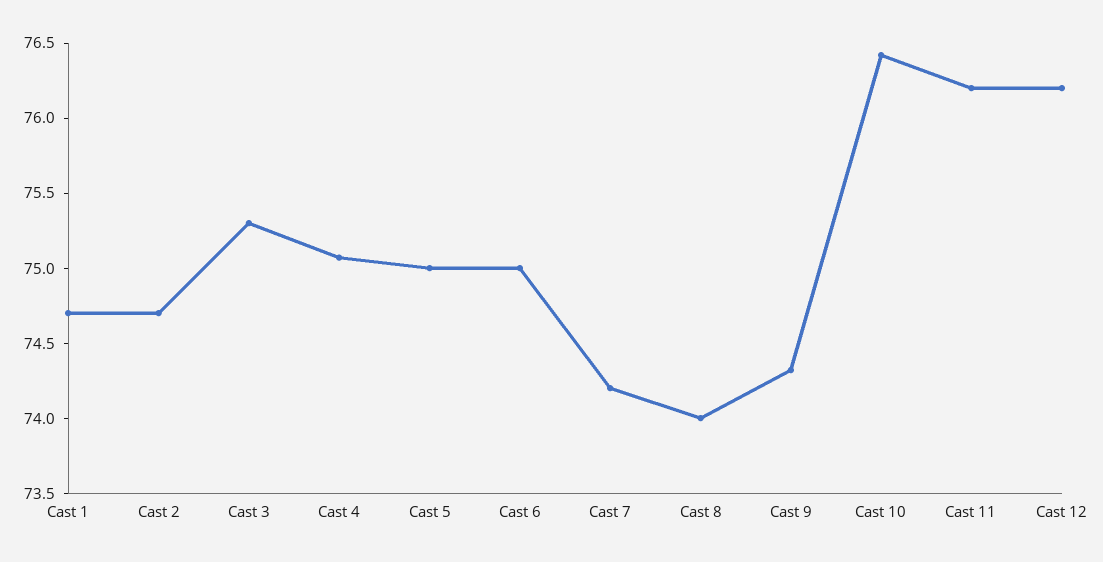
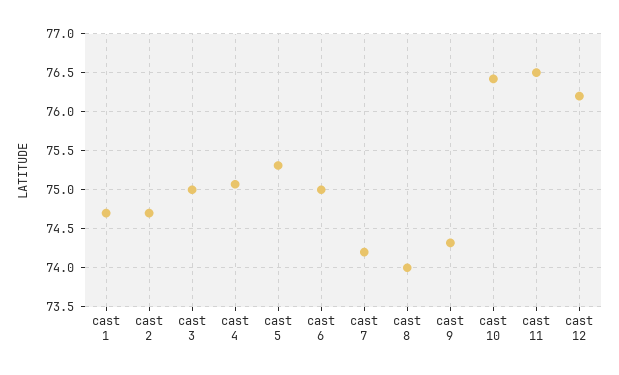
  {
    "Cast 1": 74.7,
    "Cast 2": 74.7,
-   "Cast 3": 75.3,
+   "Cast 3": 75,
    "Cast 4": 75.1,
-   "Cast 5": 75,
+   "Cast 5": 75.3,
    "Cast 6": 75,
    "Cast 7": 74.2,
    "Cast 8": 74,
    "Cast 9": 74.3,
    "Cast 10": 76.4,
-   "Cast 11": 76.2,
+   "Cast 11": 76.5,
    "Cast 12": 76.2
  }

